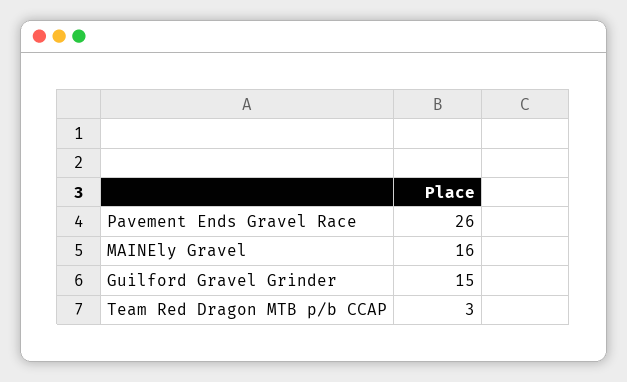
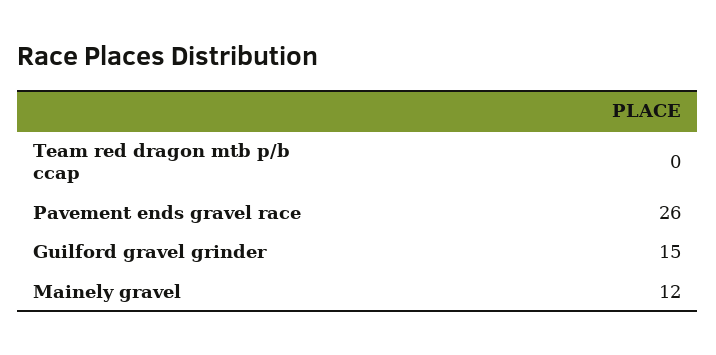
  {
    "Pavement Ends Gravel Race": 26,
-   "MAINEly Gravel": 16,
+   "MAINEly Gravel": 12,
    "Guilford Gravel Grinder": 15,
-   "Team Red Dragon MTB p/b CCAP": 3
+   "Team Red Dragon MTB p/b CCAP": 0
  }

